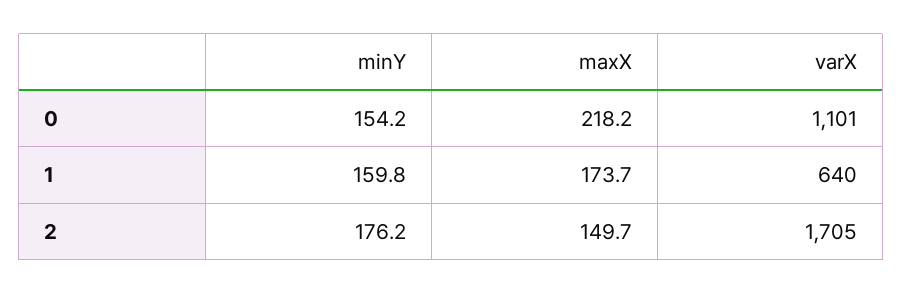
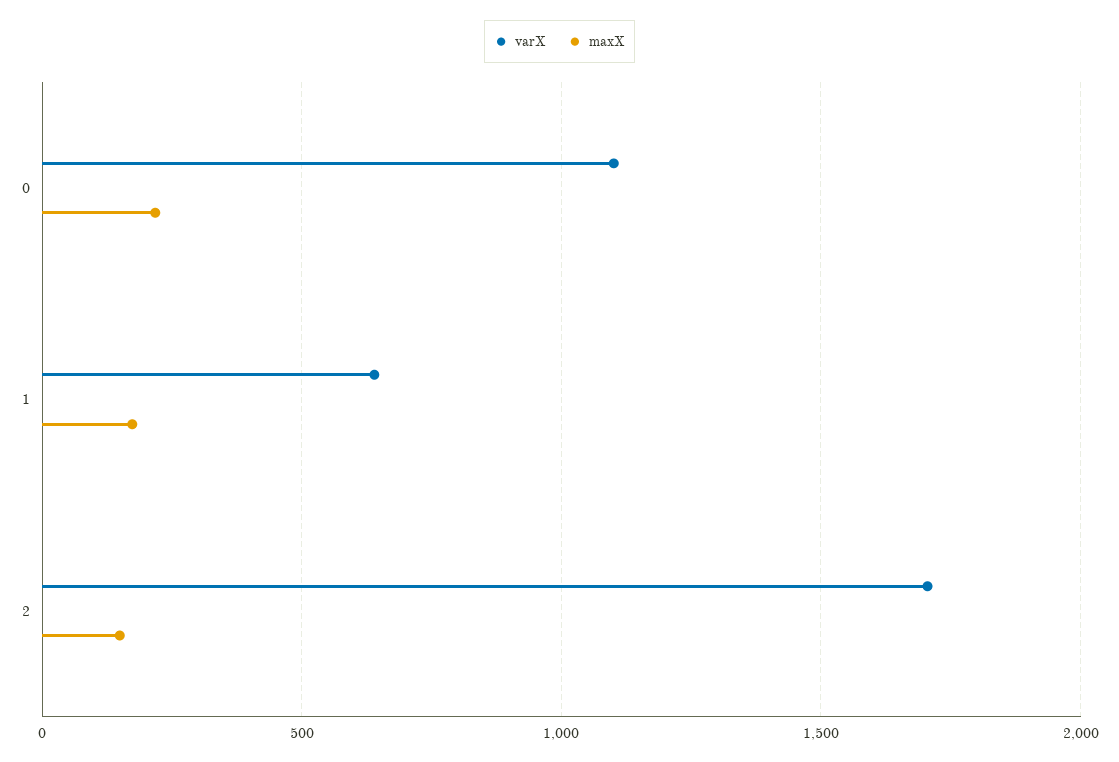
  {
-   "minY": {
-     "0": 154.2,
-     "1": 159.8,
-     "2": 176.2
-   },
    "maxX": {
      "0": 218.2,
      "1": 173.7,
      "2": 149.7
    },
    "varX": {
      "0": 1101,
      "1": 640,
      "2": 1705
    }
  }

